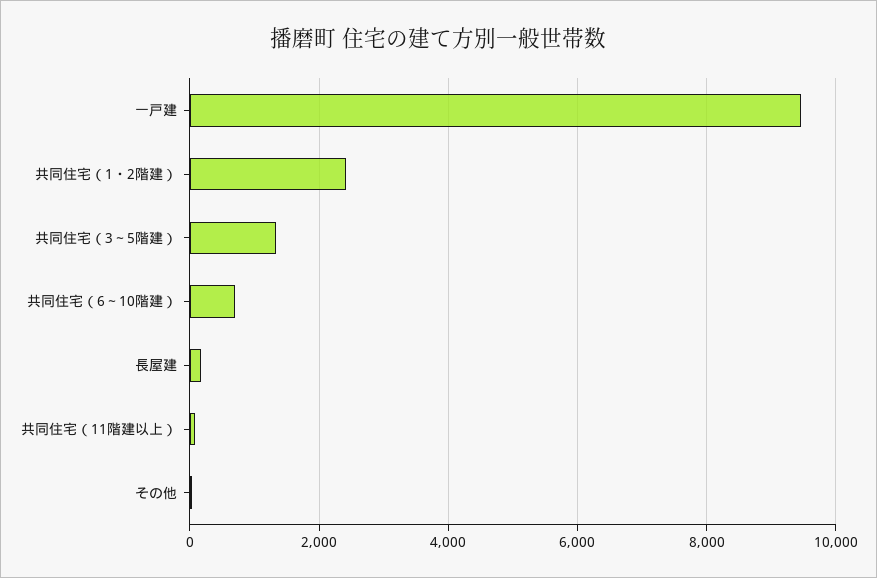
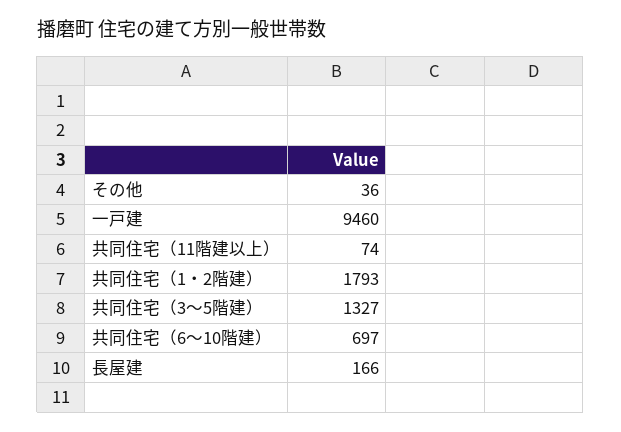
  {
    "一戸建": 9460,
-   "共同住宅（1・2階建）": 2400,
+   "共同住宅（1・2階建）": 1793,
    "共同住宅（3～5階建）": 1327,
    "共同住宅（6～10階建）": 697,
    "長屋建": 166,
    "共同住宅（11階建以上）": 74,
    "その他": 36
  }

